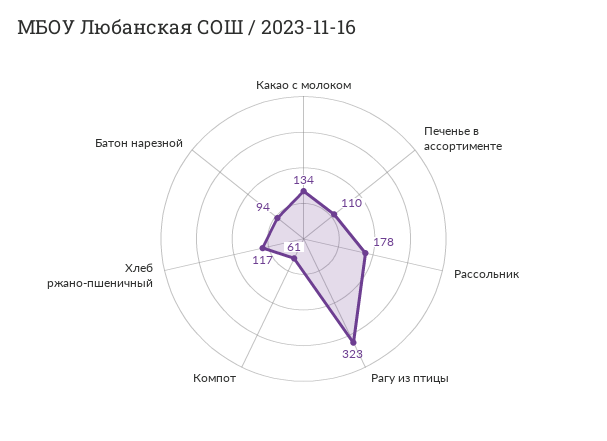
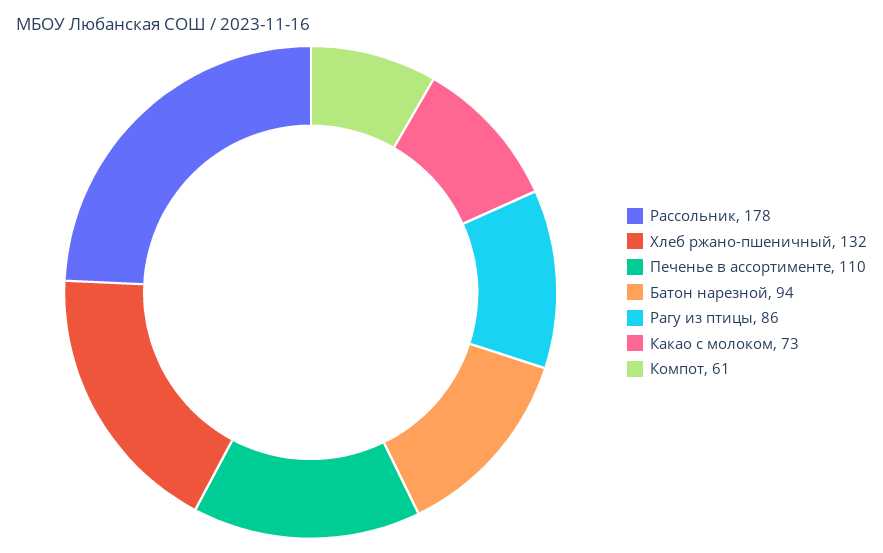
  {
-   "Какао с молоком": 134,
+   "Какао с молоком": 73,
    "Печенье в ассортименте": 110,
    "Рассольник": 178,
-   "Рагу из птицы": 323,
+   "Рагу из птицы": 86,
    "Компот": 61,
-   "Хлеб ржано-пшеничный": 117,
+   "Хлеб ржано-пшеничный": 132,
    "Батон нарезной": 94
  }

